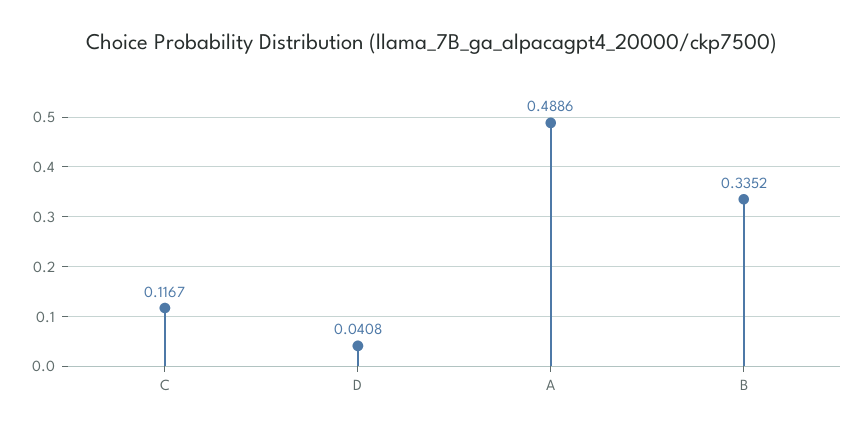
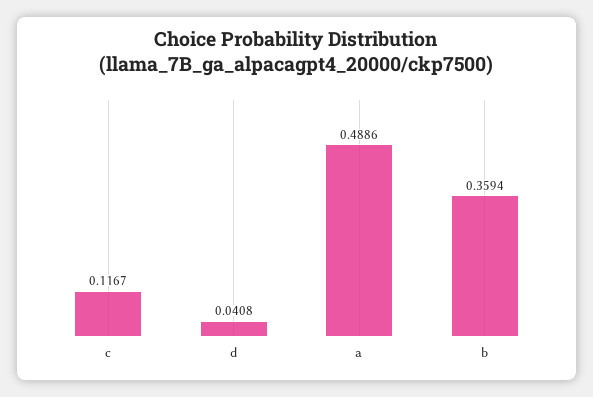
  {
    "C": 0.1167,
    "D": 0.0408,
    "A": 0.4886,
-   "B": 0.3352
+   "B": 0.3594
  }

